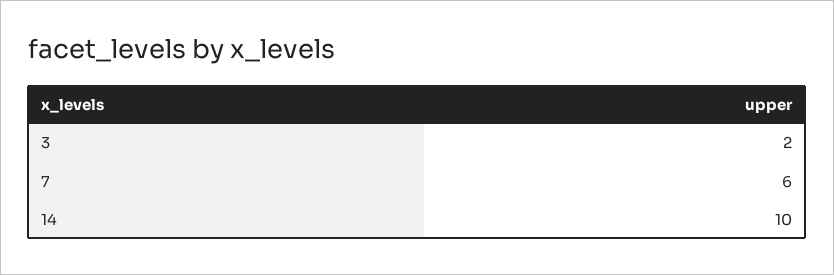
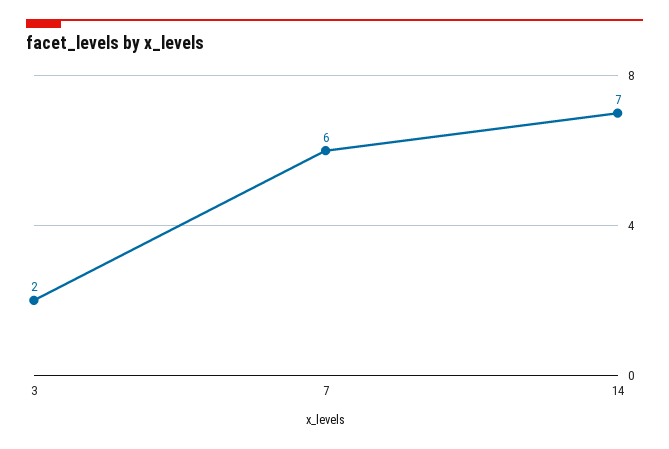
  {
    "3": 2,
    "7": 6,
-   "14": 10
+   "14": 7
  }

